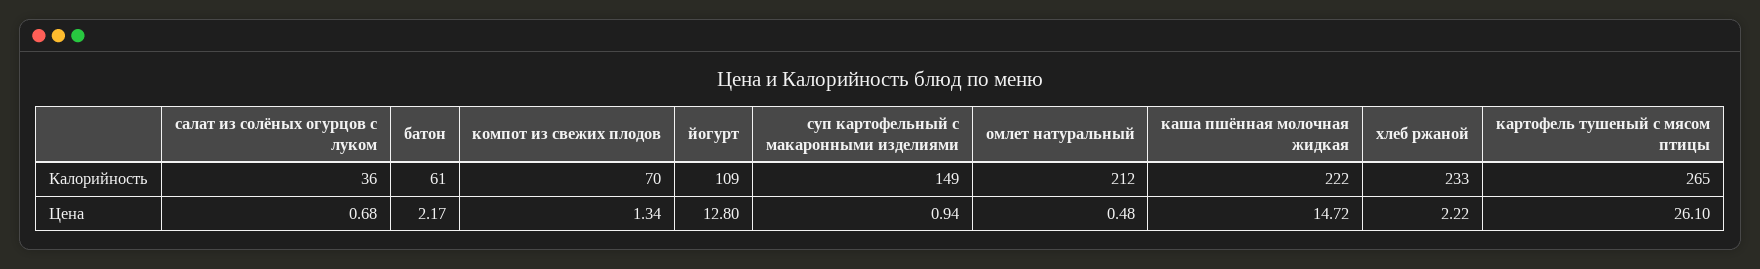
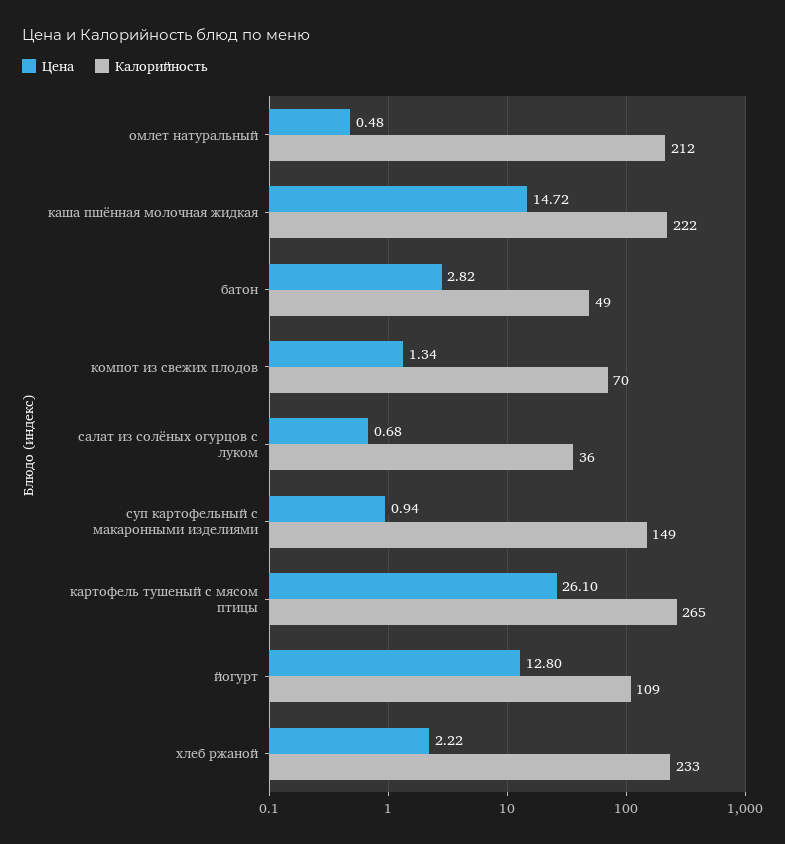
  {
    "Калорийность": {
      "салат из солёных огурцов с луком": 36,
-     "батон": 61,
+     "батон": 49,
      "компот из свежих плодов": 70,
      "йогурт": 109,
      "суп картофельный с макаронными изделиями": 149,
      "омлет натуральный": 212,
      "каша пшённая молочная жидкая": 222,
      "хлеб ржаной": 233,
      "картофель тушеный с мясом птицы": 265
    },
    "Цена": {
      "салат из солёных огурцов с луком": 0.68,
-     "батон": 2.17,
+     "батон": 2.82,
      "компот из свежих плодов": 1.34,
      "йогурт": 12.8,
      "суп картофельный с макаронными изделиями": 0.94,
      "омлет натуральный": 0.48,
      "каша пшённая молочная жидкая": 14.72,
      "хлеб ржаной": 2.22,
      "картофель тушеный с мясом птицы": 26.1
    }
  }

